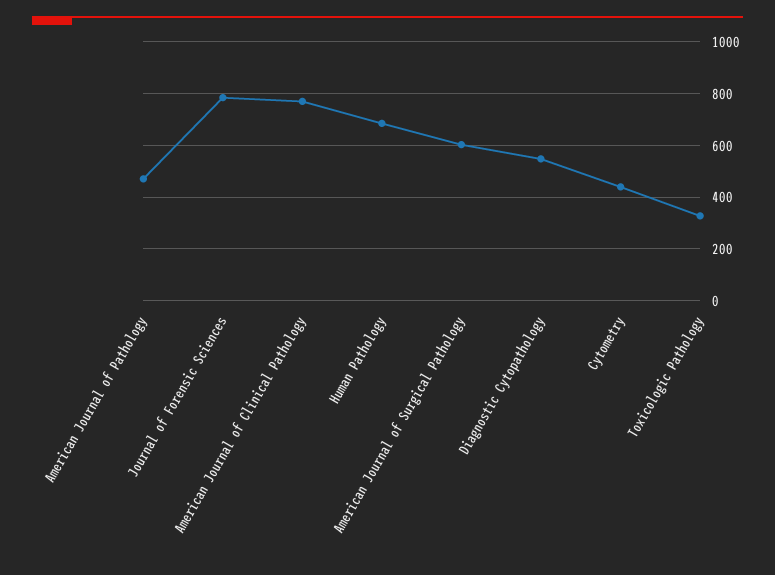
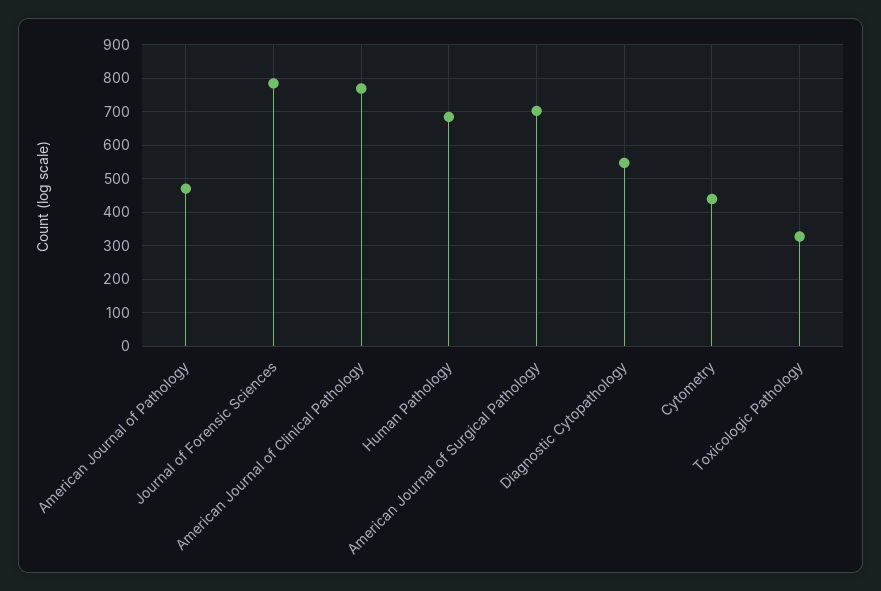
  {
    "American Journal of Pathology": 480,
    "Journal of Forensic Sciences": 780,
    "American Journal of Clinical Pathology": 780,
    "Human Pathology": 680,
-   "American Journal of Surgical Pathology": 600,
+   "American Journal of Surgical Pathology": 700,
    "Diagnostic Cytopathology": 540,
    "Cytometry": 440,
    "Toxicologic Pathology": 320
  }

